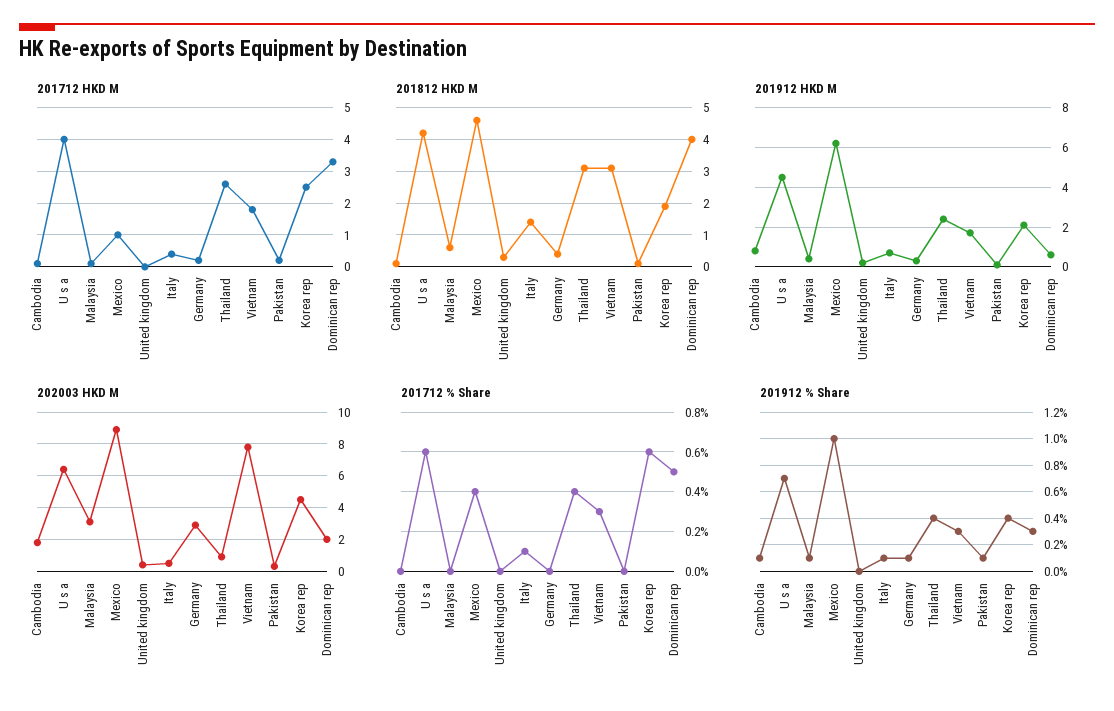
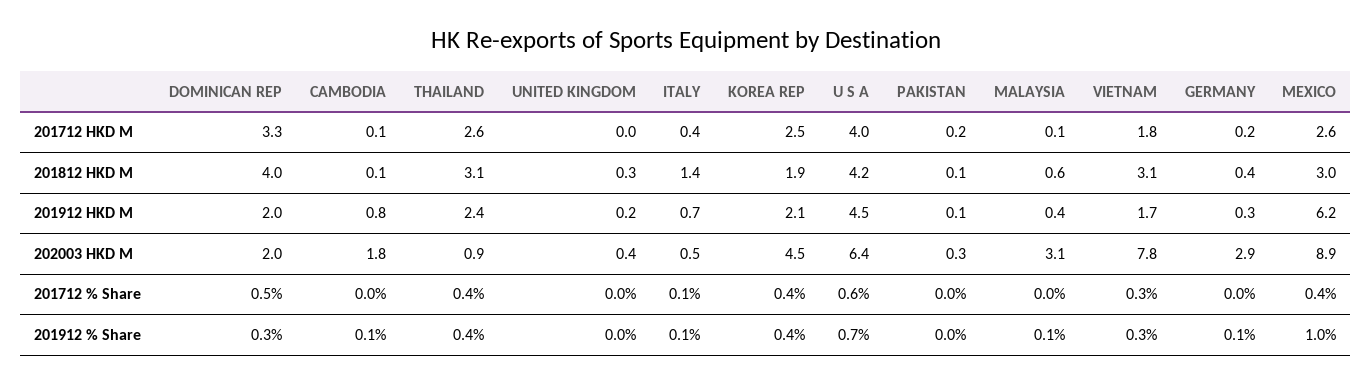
  {
    "201712 HKD M": {
      "Cambodia": 0.1,
      "U s a": 4,
      "Malaysia": 0.1,
-     "Mexico": 1,
+     "Mexico": 2.6,
      "United kingdom": 0,
      "Italy": 0.4,
      "Germany": 0.2,
      "Thailand": 2.6,
      "Vietnam": 1.8,
      "Pakistan": 0.2,
      "Korea rep": 2.5,
      "Dominican rep": 3.3
    },
    "201812 HKD M": {
      "Cambodia": 0.1,
      "U s a": 4.2,
      "Malaysia": 0.6,
-     "Mexico": 4.5,
+     "Mexico": 3,
      "United kingdom": 0.3,
      "Italy": 1.4,
      "Germany": 0.4,
      "Thailand": 3.1,
      "Vietnam": 3.1,
      "Pakistan": 0.1,
      "Korea rep": 1.9,
      "Dominican rep": 4
    },
    "201912 HKD M": {
      "Cambodia": 0.8,
      "U s a": 4.5,
      "Malaysia": 0.4,
      "Mexico": 6.2,
      "United kingdom": 0.2,
      "Italy": 0.7,
      "Germany": 0.3,
      "Thailand": 2.4,
      "Vietnam": 1.7,
      "Pakistan": 0.1,
      "Korea rep": 2.1,
-     "Dominican rep": 0.5
+     "Dominican rep": 2
    },
    "202003 HKD M": {
      "Cambodia": 1.8,
      "U s a": 6.4,
      "Malaysia": 3.1,
      "Mexico": 8.9,
      "United kingdom": 0.4,
      "Italy": 0.5,
      "Germany": 2.9,
      "Thailand": 0.9,
      "Vietnam": 7.8,
      "Pakistan": 0.3,
      "Korea rep": 4.5,
      "Dominican rep": 2
    },
    "201712 % Share": {
      "Cambodia": 0,
      "U s a": 0.6,
      "Malaysia": 0,
      "Mexico": 0.4,
      "United kingdom": 0,
      "Italy": 0.1,
      "Germany": 0,
      "Thailand": 0.4,
      "Vietnam": 0.3,
      "Pakistan": 0,
-     "Korea rep": 0.6,
+     "Korea rep": 0.4,
      "Dominican rep": 0.5
    },
    "201912 % Share": {
      "Cambodia": 0.1,
      "U s a": 0.7,
      "Malaysia": 0.1,
      "Mexico": 1,
      "United kingdom": 0,
      "Italy": 0.1,
      "Germany": 0.1,
      "Thailand": 0.4,
      "Vietnam": 0.3,
-     "Pakistan": 0.1,
+     "Pakistan": 0,
      "Korea rep": 0.4,
      "Dominican rep": 0.3
    }
  }

